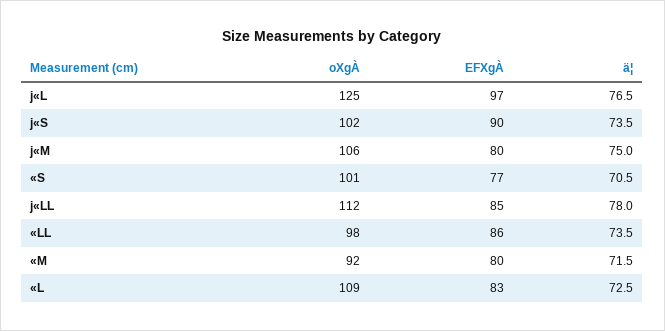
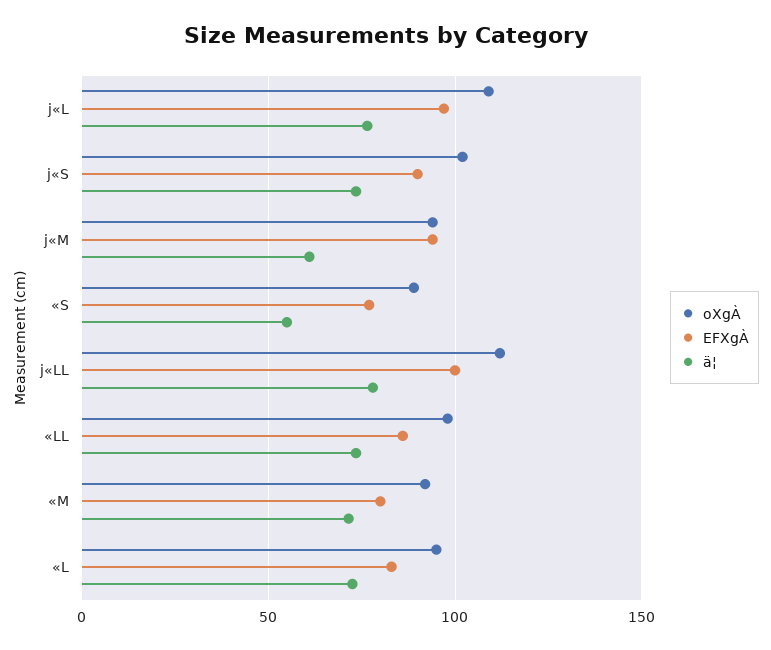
  {
    "oXgÀ": {
-     "j«L": 125,
+     "j«L": 110,
      "j«S": 102,
-     "j«M": 106,
+     "j«M": 95,
-     "«S": 101,
+     "«S": 90,
      "j«LL": 112,
      "«LL": 98,
      "«M": 92,
-     "«L": 109
+     "«L": 95
    },
    "EFXgÀ": {
      "j«L": 97,
      "j«S": 90,
-     "j«M": 80,
+     "j«M": 95,
      "«S": 77,
-     "j«LL": 85,
+     "j«LL": 100,
      "«LL": 86,
      "«M": 80,
      "«L": 83
    },
    "ä¦": {
      "j«L": 76.5,
      "j«S": 73.5,
-     "j«M": 75,
+     "j«M": 60,
-     "«S": 70.5,
+     "«S": 55,
      "j«LL": 78,
      "«LL": 73.5,
      "«M": 71.5,
      "«L": 72.5
    }
  }

